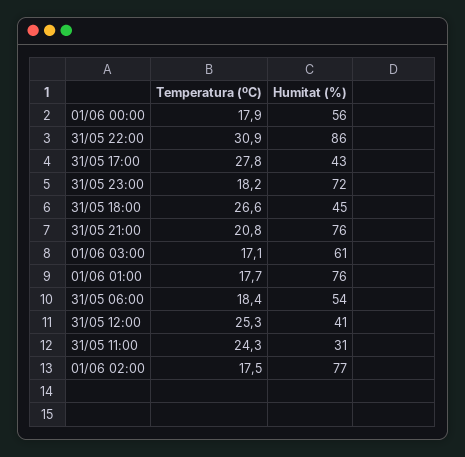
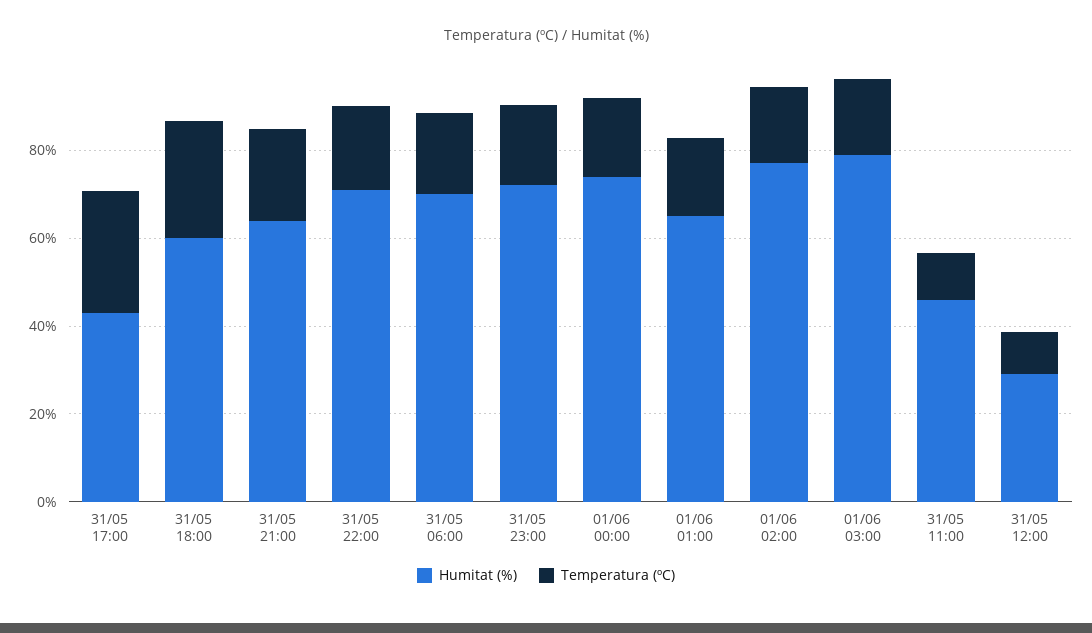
  {
    "Temperatura (ºC)": {
      "01/06 00:00": 17.9,
-     "31/05 22:00": 30.9,
+     "31/05 22:00": 20,
      "31/05 17:00": 27.8,
      "31/05 23:00": 18.2,
      "31/05 18:00": 26.6,
      "31/05 21:00": 20.8,
      "01/06 03:00": 17.1,
      "01/06 01:00": 17.7,
      "31/05 06:00": 18.4,
-     "31/05 12:00": 25.3,
+     "31/05 12:00": 10,
-     "31/05 11:00": 24.3,
+     "31/05 11:00": 10,
      "01/06 02:00": 17.5
    },
    "Humitat (%)": {
-     "01/06 00:00": 56,
+     "01/06 00:00": 75,
-     "31/05 22:00": 86,
+     "31/05 22:00": 70,
      "31/05 17:00": 43,
      "31/05 23:00": 72,
-     "31/05 18:00": 45,
+     "31/05 18:00": 60,
-     "31/05 21:00": 76,
+     "31/05 21:00": 65,
-     "01/06 03:00": 61,
+     "01/06 03:00": 80,
-     "01/06 01:00": 76,
+     "01/06 01:00": 65,
-     "31/05 06:00": 54,
+     "31/05 06:00": 70,
-     "31/05 12:00": 41,
+     "31/05 12:00": 30,
-     "31/05 11:00": 31,
+     "31/05 11:00": 45,
      "01/06 02:00": 77
    }
  }

